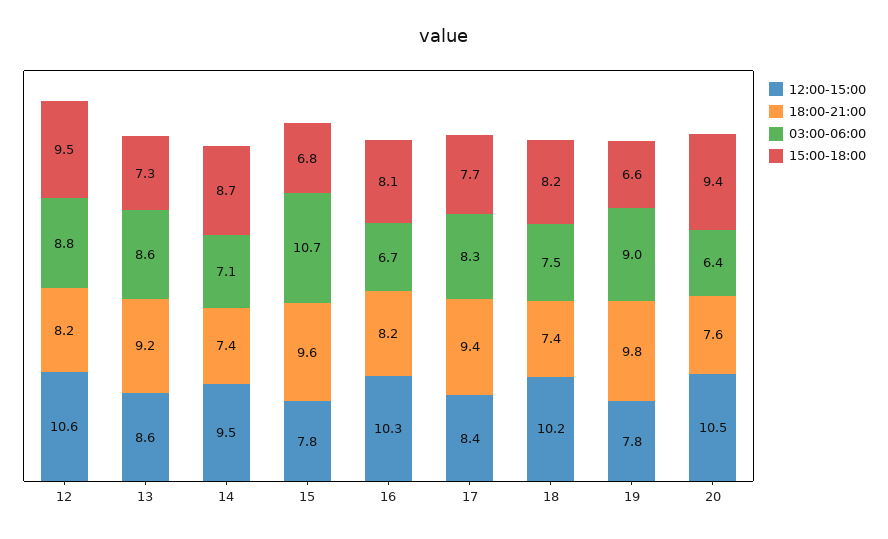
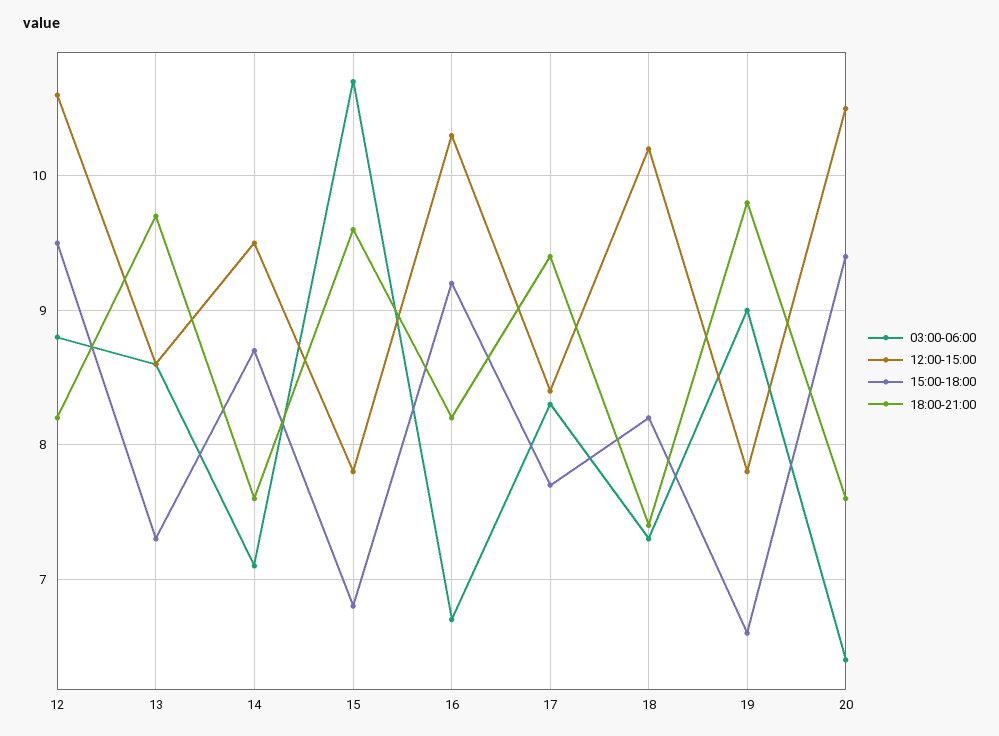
  {
    "12:00-15:00": {
      "12": 10.6,
      "13": 8.6,
      "14": 9.5,
      "15": 7.8,
      "16": 10.3,
      "17": 8.4,
      "18": 10.2,
      "19": 7.8,
      "20": 10.5
    },
    "18:00-21:00": {
      "12": 8.2,
-     "13": 9.2,
+     "13": 9.7,
-     "14": 7.4,
+     "14": 7.6,
      "15": 9.6,
      "16": 8.2,
      "17": 9.4,
      "18": 7.4,
      "19": 9.8,
      "20": 7.6
    },
    "03:00-06:00": {
      "12": 8.8,
      "13": 8.6,
      "14": 7.1,
      "15": 10.7,
      "16": 6.7,
      "17": 8.3,
-     "18": 7.5,
+     "18": 7.3,
      "19": 9,
      "20": 6.4
    },
    "15:00-18:00": {
      "12": 9.5,
      "13": 7.3,
      "14": 8.7,
      "15": 6.8,
-     "16": 8.1,
+     "16": 9.2,
      "17": 7.7,
      "18": 8.2,
      "19": 6.6,
      "20": 9.4
    }
  }

